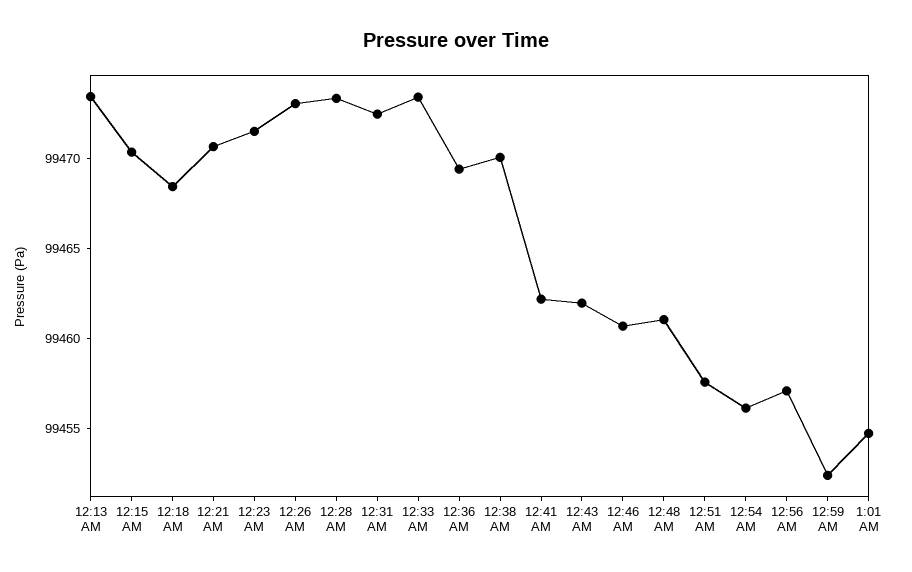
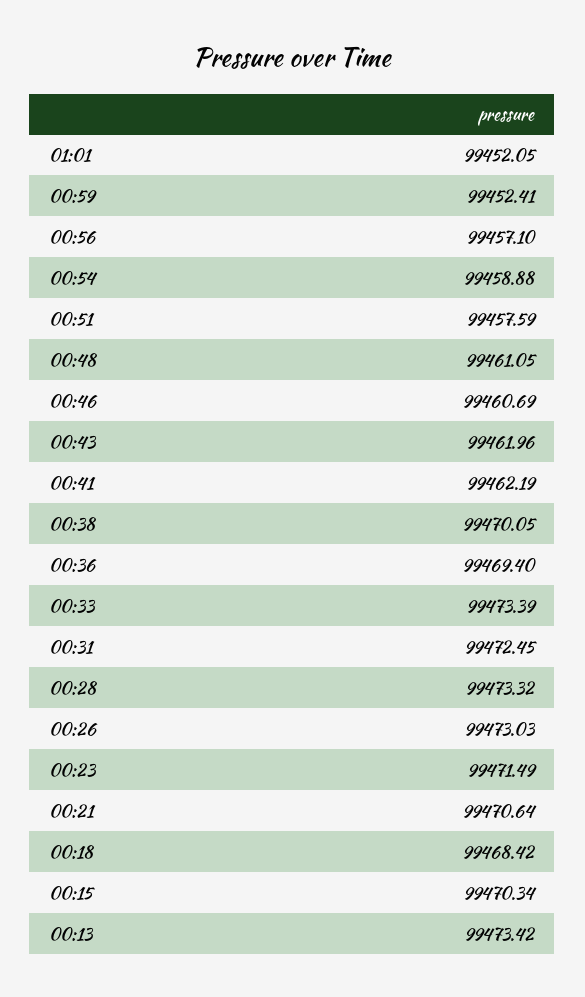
  {
    "12:13 AM": 99473.42,
    "12:15 AM": 99470.34,
    "12:18 AM": 99468.42,
    "12:21 AM": 99470.64,
    "12:23 AM": 99471.49,
    "12:26 AM": 99473.03,
    "12:28 AM": 99473.32,
    "12:31 AM": 99472.45,
    "12:33 AM": 99473.39,
    "12:36 AM": 99469.4,
    "12:38 AM": 99470.05,
    "12:41 AM": 99462.19,
    "12:43 AM": 99461.96,
    "12:46 AM": 99460.69,
    "12:48 AM": 99461.05,
    "12:51 AM": 99457.59,
-   "12:54 AM": 99456,
+   "12:54 AM": 99458.88,
    "12:56 AM": 99457.1,
    "12:59 AM": 99452.41,
-   "1:01 AM": 99455
+   "1:01 AM": 99452.05
  }

